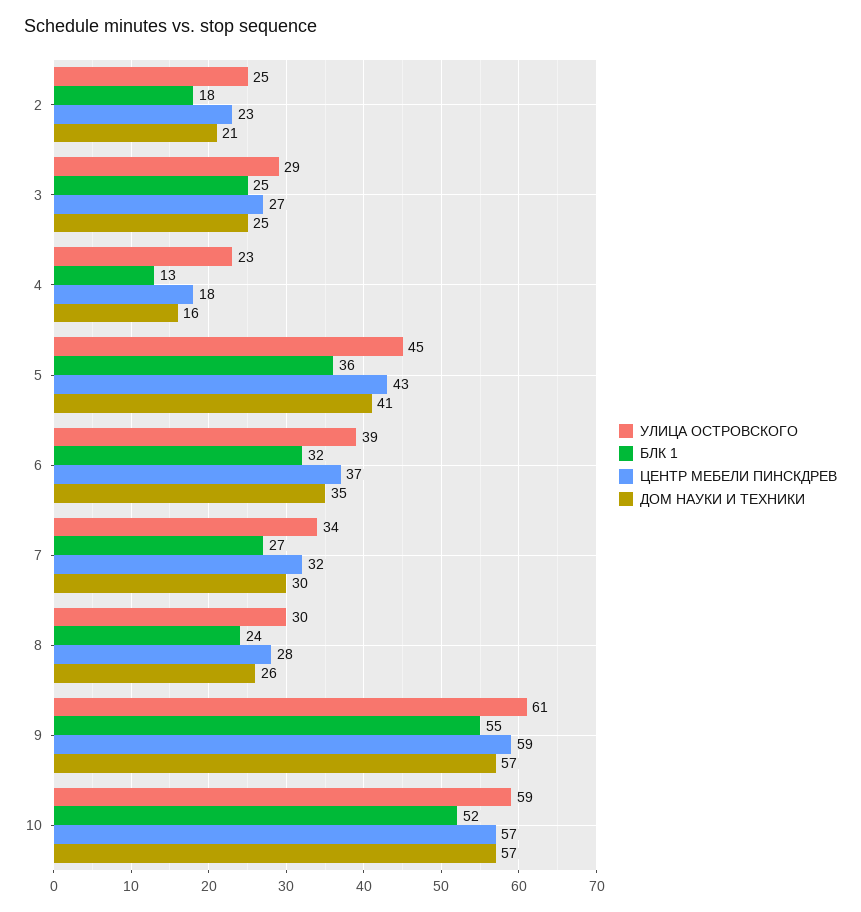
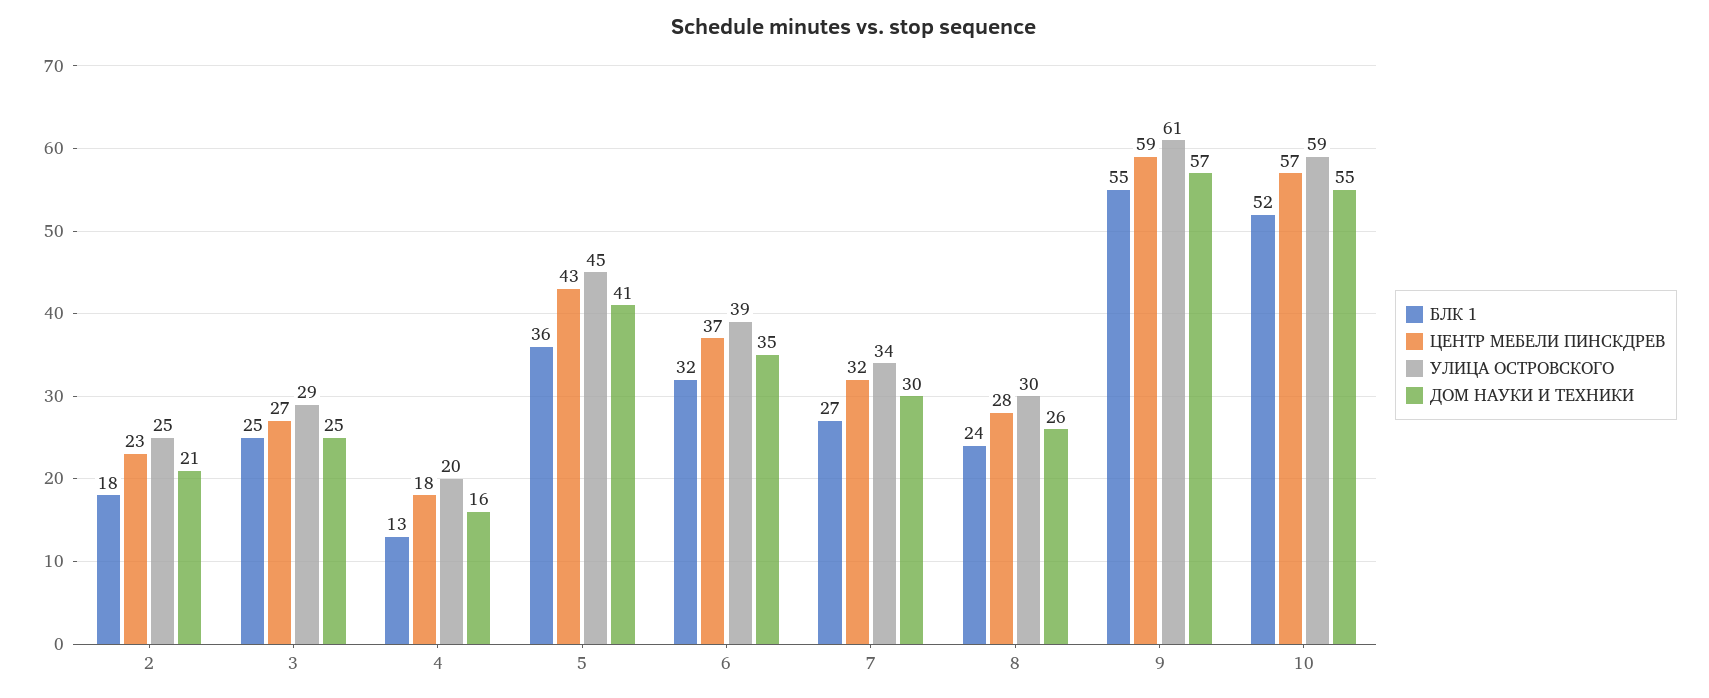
  {
    "УЛИЦА ОСТРОВСКОГО": {
      "2": 25,
      "3": 29,
-     "4": 23,
+     "4": 20,
      "5": 45,
      "6": 39,
      "7": 34,
      "8": 30,
      "9": 61,
      "10": 59
    },
    "БЛК 1": {
      "2": 18,
      "3": 25,
      "4": 13,
      "5": 36,
      "6": 32,
      "7": 27,
      "8": 24,
      "9": 55,
      "10": 52
    },
    "ЦЕНТР МЕБЕЛИ ПИНСКДРЕВ": {
      "2": 23,
      "3": 27,
      "4": 18,
      "5": 43,
      "6": 37,
      "7": 32,
      "8": 28,
      "9": 59,
      "10": 57
    },
    "ДОМ НАУКИ И ТЕХНИКИ": {
      "2": 21,
      "3": 25,
      "4": 16,
      "5": 41,
      "6": 35,
      "7": 30,
      "8": 26,
      "9": 57,
-     "10": 57
+     "10": 55
    }
  }

